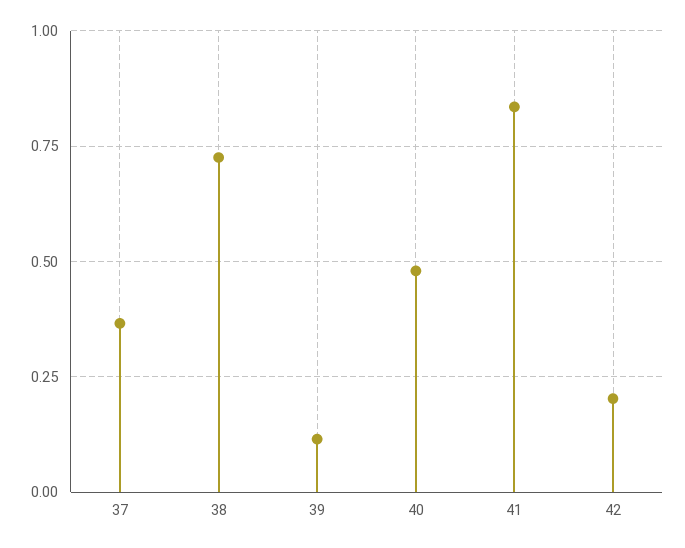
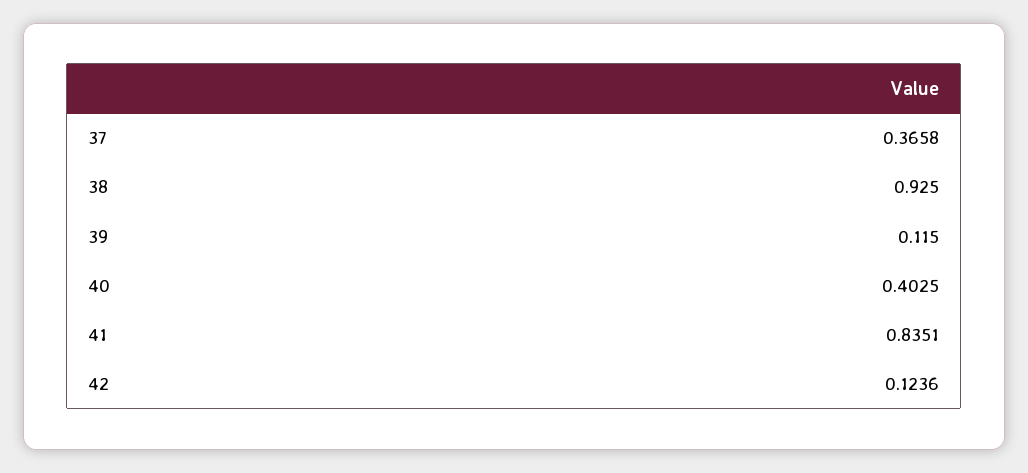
  {
    "37": 0.3658,
-   "38": 0.725,
+   "38": 0.925,
    "39": 0.115,
-   "40": 0.475,
+   "40": 0.4025,
    "41": 0.8351,
-   "42": 0.2
+   "42": 0.1236
  }

